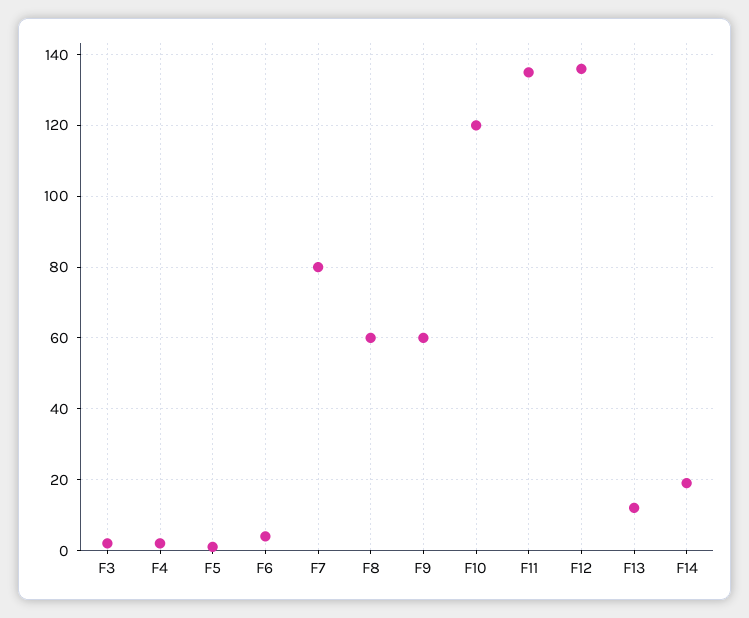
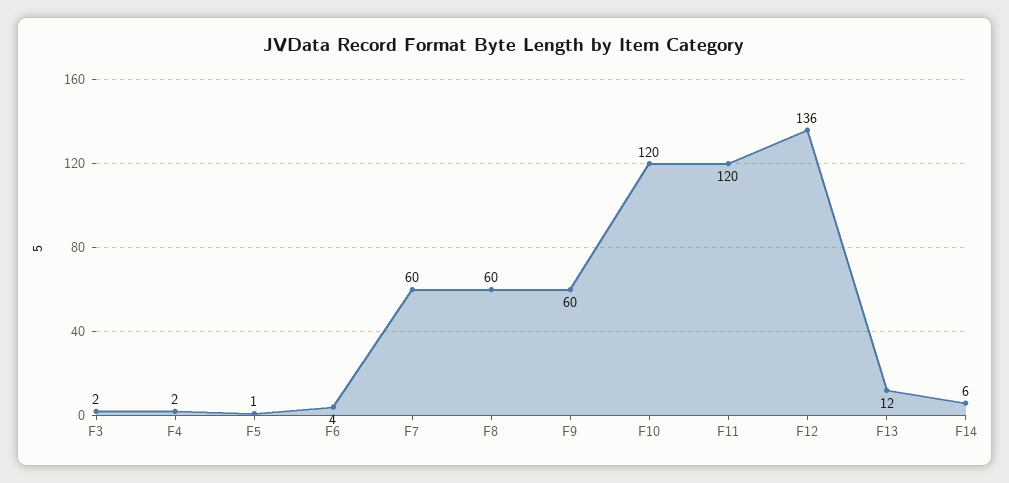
  {
    "F3": 2,
    "F4": 2,
    "F5": 1,
    "F6": 4,
-   "F7": 80,
+   "F7": 60,
    "F8": 60,
    "F9": 60,
    "F10": 120,
-   "F11": 135,
+   "F11": 120,
    "F12": 136,
    "F13": 12,
-   "F14": 20
+   "F14": 6
  }

